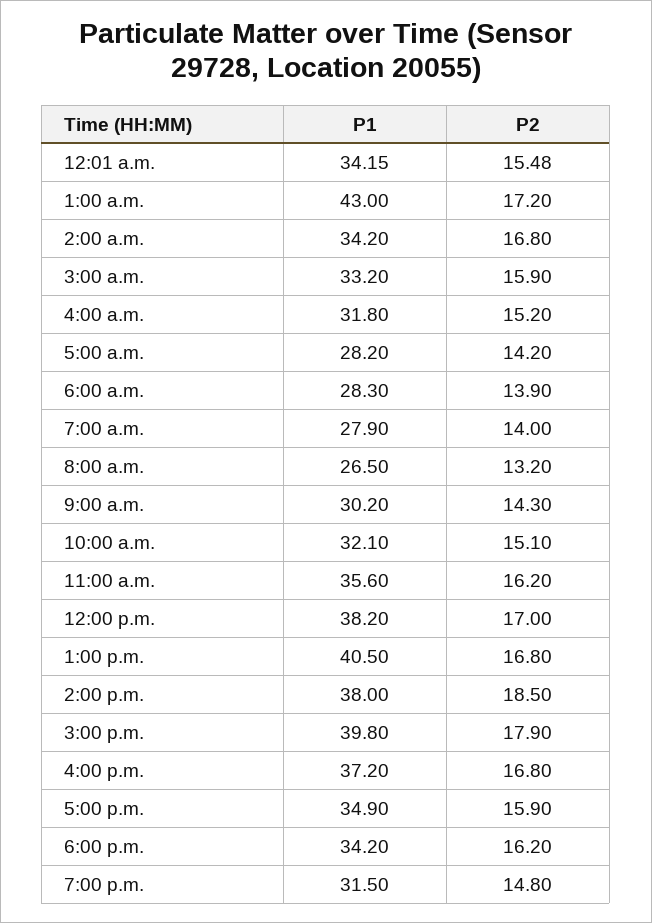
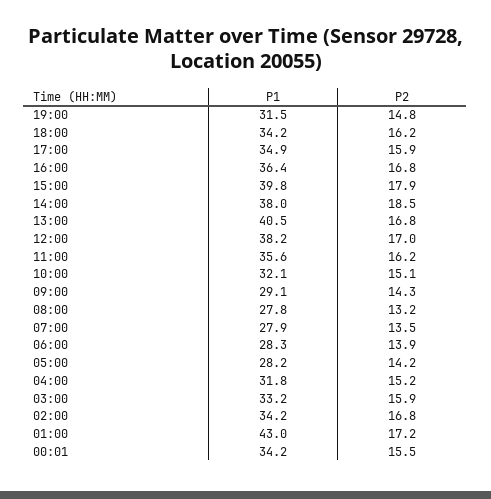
  {
    "P1": {
      "12:01 a.m.": 34.15,
      "1:00 a.m.": 43,
      "2:00 a.m.": 34.2,
      "3:00 a.m.": 33.2,
      "4:00 a.m.": 31.8,
      "5:00 a.m.": 28.2,
      "6:00 a.m.": 28.3,
      "7:00 a.m.": 27.9,
-     "8:00 a.m.": 26.5,
+     "8:00 a.m.": 27.8,
-     "9:00 a.m.": 30.2,
+     "9:00 a.m.": 29.1,
      "10:00 a.m.": 32.1,
      "11:00 a.m.": 35.6,
      "12:00 p.m.": 38.2,
      "1:00 p.m.": 40.5,
      "2:00 p.m.": 38,
      "3:00 p.m.": 39.8,
-     "4:00 p.m.": 37.2,
+     "4:00 p.m.": 36.4,
      "5:00 p.m.": 34.9,
      "6:00 p.m.": 34.2,
      "7:00 p.m.": 31.5
    },
    "P2": {
      "12:01 a.m.": 15.48,
      "1:00 a.m.": 17.2,
      "2:00 a.m.": 16.8,
      "3:00 a.m.": 15.9,
      "4:00 a.m.": 15.2,
      "5:00 a.m.": 14.2,
      "6:00 a.m.": 13.9,
-     "7:00 a.m.": 14,
+     "7:00 a.m.": 13.5,
      "8:00 a.m.": 13.2,
      "9:00 a.m.": 14.3,
      "10:00 a.m.": 15.1,
      "11:00 a.m.": 16.2,
      "12:00 p.m.": 17,
      "1:00 p.m.": 16.8,
      "2:00 p.m.": 18.5,
      "3:00 p.m.": 17.9,
      "4:00 p.m.": 16.8,
      "5:00 p.m.": 15.9,
      "6:00 p.m.": 16.2,
      "7:00 p.m.": 14.8
    }
  }

